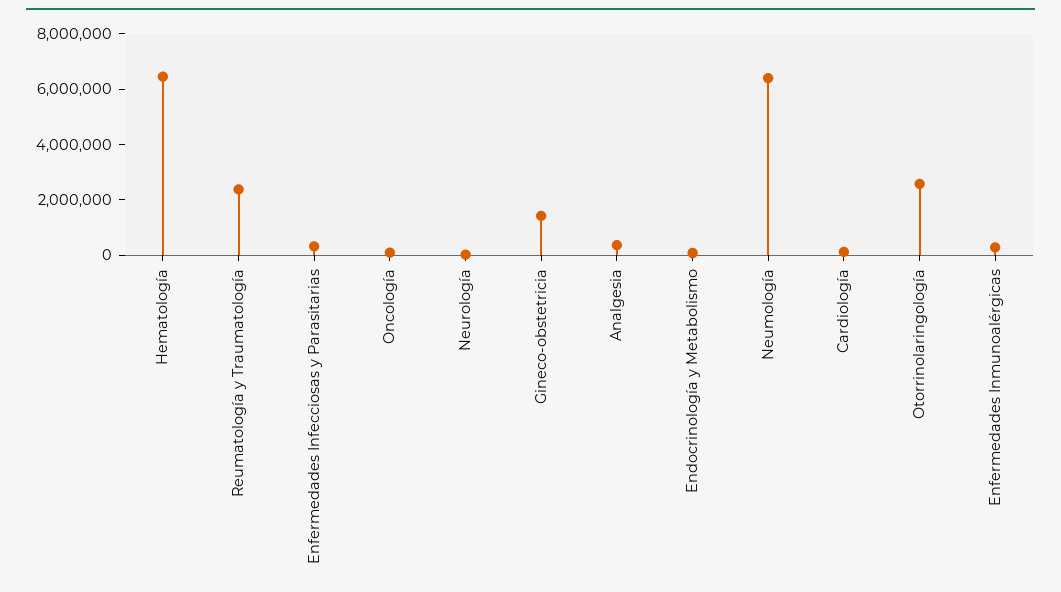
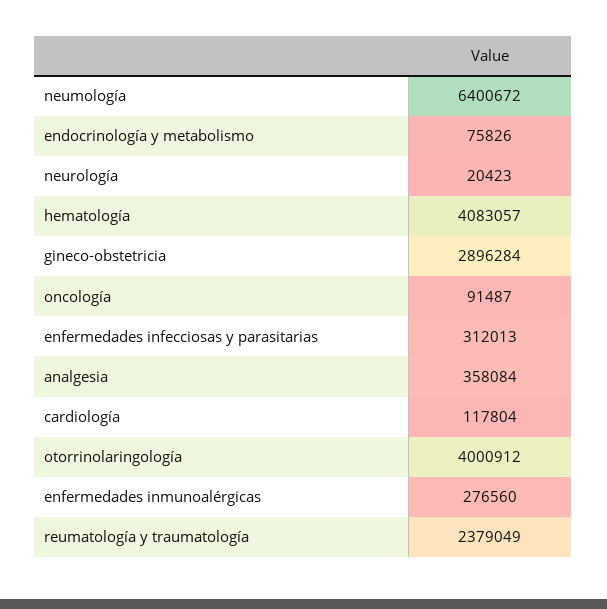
  {
-   "Hematología": 6500000,
+   "Hematología": 4083057,
    "Reumatología y Traumatología": 2379049,
    "Enfermedades Infecciosas y Parasitarias": 312013,
    "Oncología": 91487,
    "Neurología": 20423,
-   "Gineco-obstetricia": 1500000,
+   "Gineco-obstetricia": 2896284,
    "Analgesia": 358084,
    "Endocrinología y Metabolismo": 75826,
    "Neumología": 6400672,
    "Cardiología": 117804,
-   "Otorrinolaringología": 2500000,
+   "Otorrinolaringología": 4000912,
    "Enfermedades Inmunoalérgicas": 276560
  }

